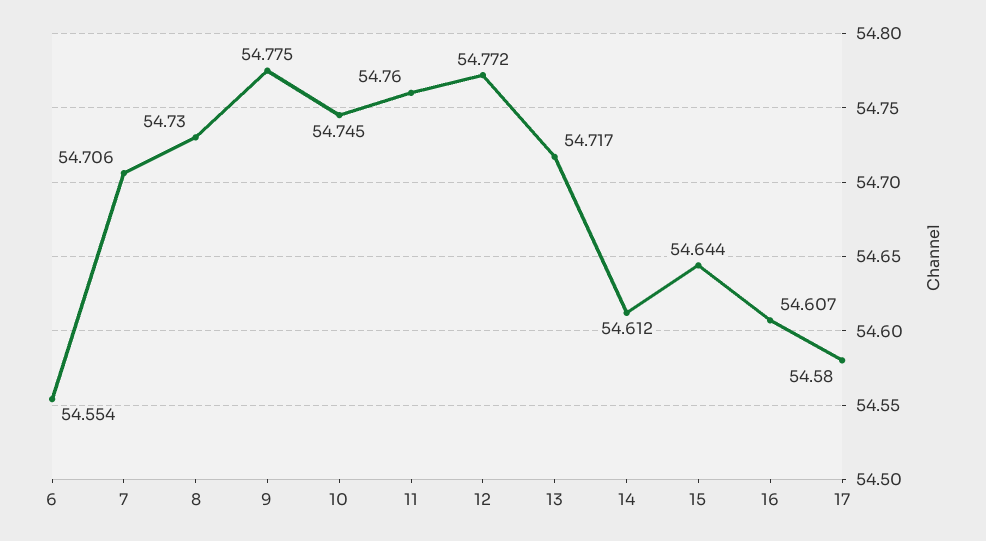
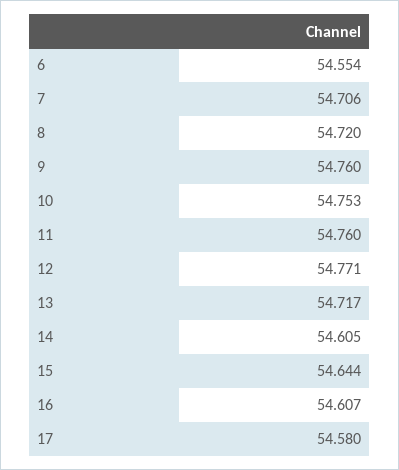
  {
    "6": 54.554,
    "7": 54.706,
-   "8": 54.73,
+   "8": 54.72,
-   "9": 54.775,
+   "9": 54.76,
-   "10": 54.745,
+   "10": 54.753,
    "11": 54.76,
-   "12": 54.772,
+   "12": 54.771,
    "13": 54.717,
-   "14": 54.612,
+   "14": 54.605,
    "15": 54.644,
    "16": 54.607,
    "17": 54.58
  }

